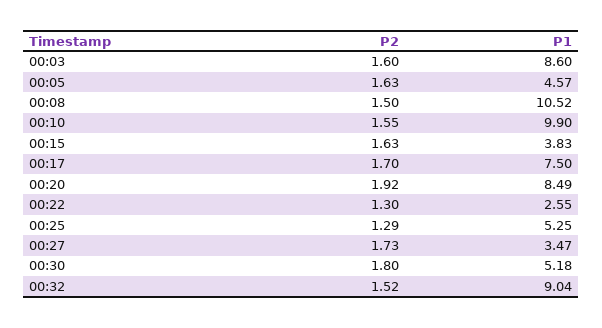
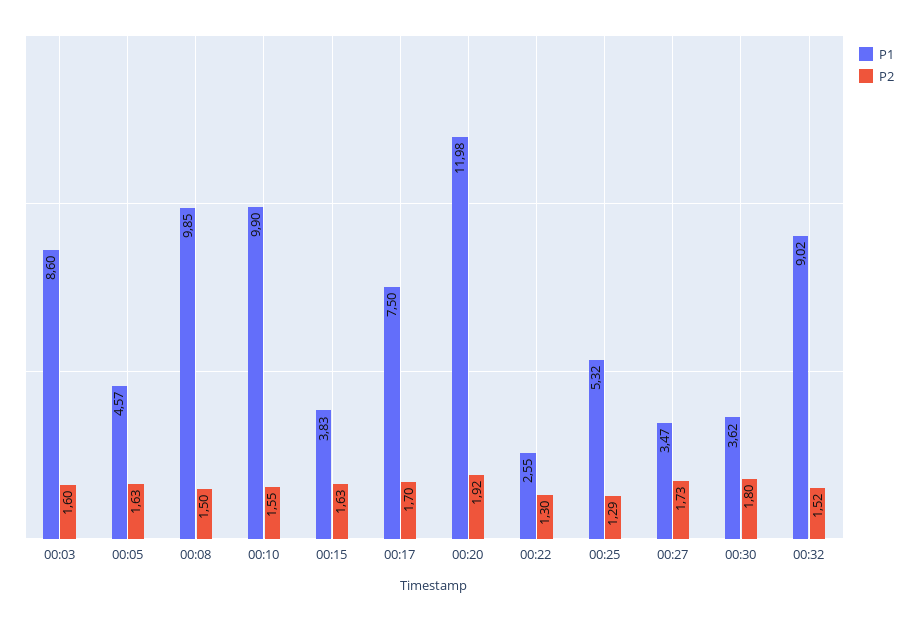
  {
    "P2": {
      "00:03": 1.6,
      "00:05": 1.63,
      "00:08": 1.5,
      "00:10": 1.55,
      "00:15": 1.63,
      "00:17": 1.7,
      "00:20": 1.92,
      "00:22": 1.3,
      "00:25": 1.29,
      "00:27": 1.73,
      "00:30": 1.8,
      "00:32": 1.52
    },
    "P1": {
      "00:03": 8.6,
      "00:05": 4.57,
-     "00:08": 10.52,
+     "00:08": 9.85,
      "00:10": 9.9,
      "00:15": 3.83,
      "00:17": 7.5,
-     "00:20": 8.49,
+     "00:20": 11.98,
      "00:22": 2.55,
-     "00:25": 5.25,
+     "00:25": 5.32,
      "00:27": 3.47,
-     "00:30": 5.18,
+     "00:30": 3.62,
-     "00:32": 9.04
+     "00:32": 9.02
    }
  }

